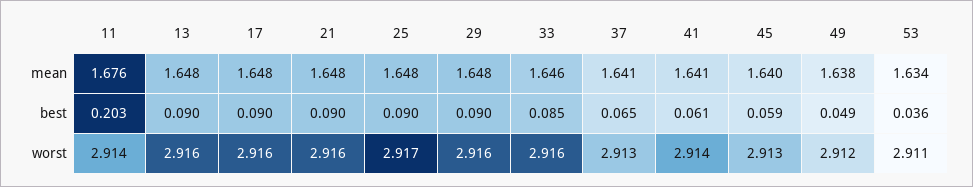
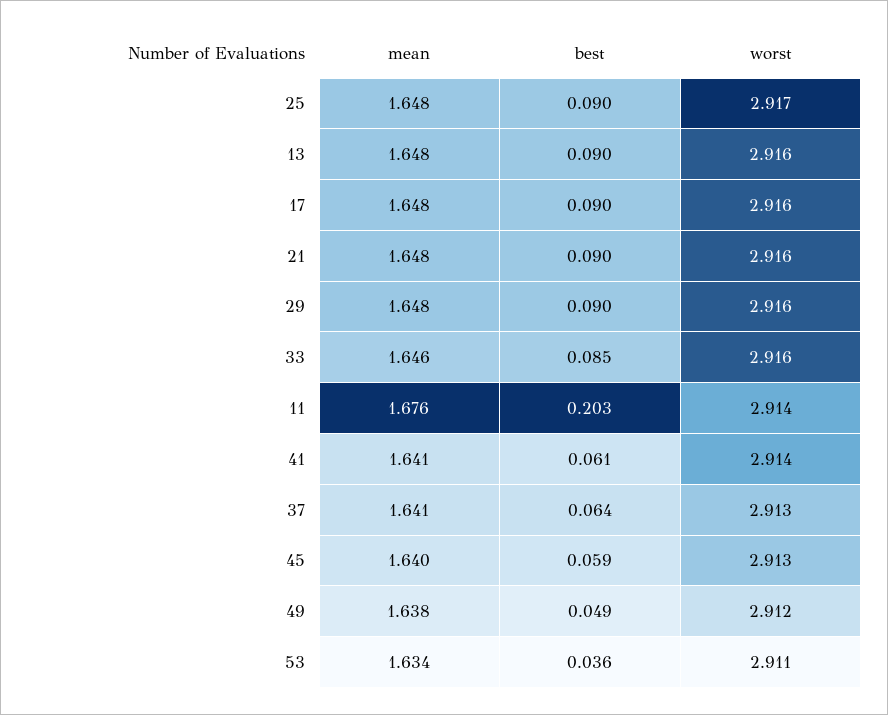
  {
    "11": {
      "mean": 1.676,
      "best": 0.203,
      "worst": 2.914
    },
    "13": {
      "mean": 1.648,
      "best": 0.09,
      "worst": 2.916
    },
    "17": {
      "mean": 1.648,
      "best": 0.09,
      "worst": 2.916
    },
    "21": {
      "mean": 1.648,
      "best": 0.09,
      "worst": 2.916
    },
    "25": {
      "mean": 1.648,
      "best": 0.09,
      "worst": 2.917
    },
    "29": {
      "mean": 1.648,
      "best": 0.09,
      "worst": 2.916
    },
    "33": {
      "mean": 1.646,
      "best": 0.085,
      "worst": 2.916
    },
    "37": {
      "mean": 1.641,
-     "best": 0.065,
+     "best": 0.064,
      "worst": 2.913
    },
    "41": {
      "mean": 1.641,
      "best": 0.061,
      "worst": 2.914
    },
    "45": {
      "mean": 1.64,
      "best": 0.059,
      "worst": 2.913
    },
    "49": {
      "mean": 1.638,
      "best": 0.049,
      "worst": 2.912
    },
    "53": {
      "mean": 1.634,
      "best": 0.036,
      "worst": 2.911
    }
  }

